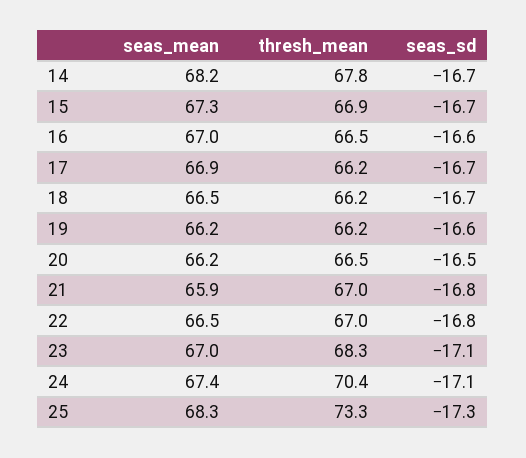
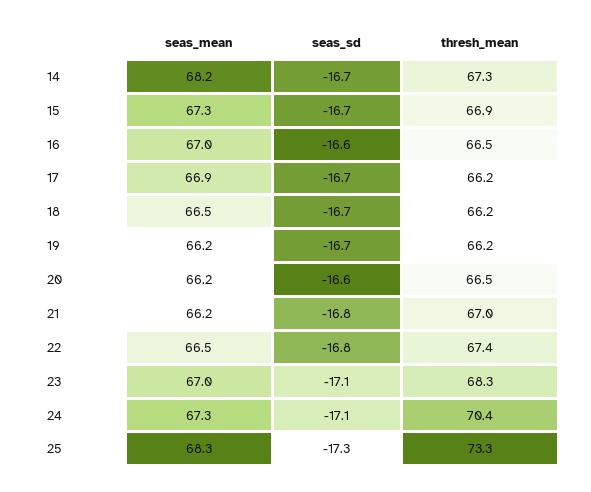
  {
    "seas_mean": {
      "14": 68.2,
      "15": 67.3,
      "16": 67,
      "17": 66.9,
      "18": 66.5,
      "19": 66.2,
      "20": 66.2,
-     "21": 65.9,
+     "21": 66.2,
      "22": 66.5,
      "23": 67,
-     "24": 67.4,
+     "24": 67.3,
      "25": 68.3
    },
    "thresh_mean": {
-     "14": 67.8,
+     "14": 67.3,
      "15": 66.9,
      "16": 66.5,
      "17": 66.2,
      "18": 66.2,
      "19": 66.2,
      "20": 66.5,
      "21": 67,
-     "22": 67,
+     "22": 67.4,
      "23": 68.3,
      "24": 70.4,
      "25": 73.3
    },
    "seas_sd": {
      "14": -16.7,
      "15": -16.7,
      "16": -16.6,
      "17": -16.7,
      "18": -16.7,
-     "19": -16.6,
+     "19": -16.7,
-     "20": -16.5,
+     "20": -16.6,
      "21": -16.8,
      "22": -16.8,
      "23": -17.1,
      "24": -17.1,
      "25": -17.3
    }
  }

